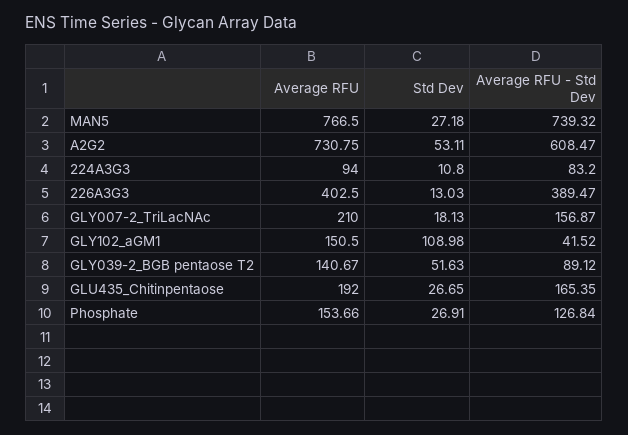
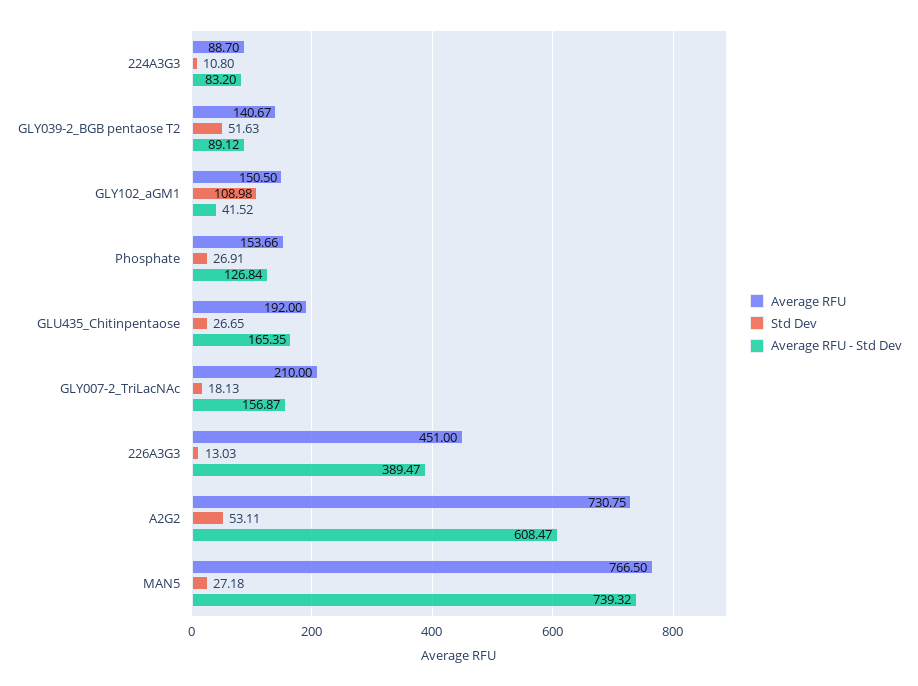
  {
    "Average RFU": {
      "MAN5": 766.5,
      "A2G2": 730.75,
-     "224A3G3": 94,
+     "224A3G3": 88.7,
-     "226A3G3": 402.5,
+     "226A3G3": 451,
      "GLY007-2_TriLacNAc": 210,
      "GLY102_aGM1": 150.5,
      "GLY039-2_BGB pentaose T2": 140.67,
      "GLU435_Chitinpentaose": 192,
      "Phosphate": 153.66
    },
    "Std Dev": {
      "MAN5": 27.18,
      "A2G2": 53.11,
      "224A3G3": 10.8,
      "226A3G3": 13.03,
      "GLY007-2_TriLacNAc": 18.13,
      "GLY102_aGM1": 108.98,
      "GLY039-2_BGB pentaose T2": 51.63,
      "GLU435_Chitinpentaose": 26.65,
      "Phosphate": 26.91
    },
    "Average RFU - Std Dev": {
      "MAN5": 739.32,
      "A2G2": 608.47,
      "224A3G3": 83.2,
      "226A3G3": 389.47,
      "GLY007-2_TriLacNAc": 156.87,
      "GLY102_aGM1": 41.52,
      "GLY039-2_BGB pentaose T2": 89.12,
      "GLU435_Chitinpentaose": 165.35,
      "Phosphate": 126.84
    }
  }

